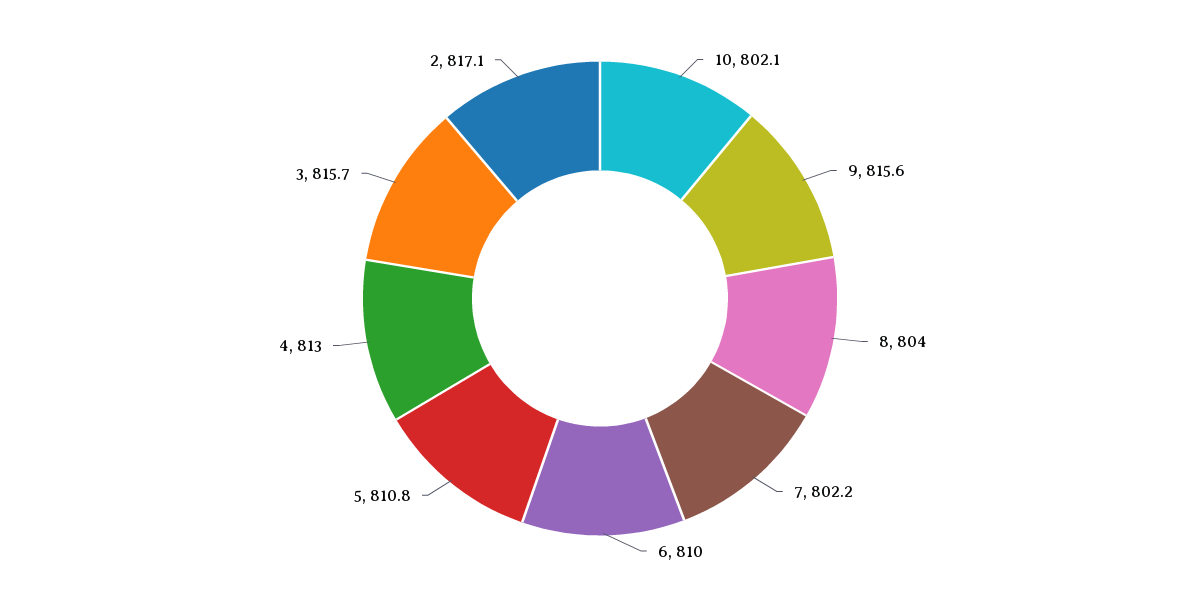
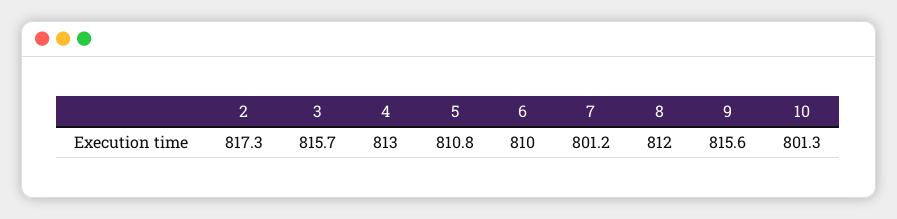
  {
-   "10": 802.1,
+   "10": 801.3,
    "9": 815.6,
-   "8": 804,
+   "8": 812,
-   "7": 802.2,
+   "7": 801.2,
    "6": 810,
    "5": 810.8,
    "4": 813,
    "3": 815.7,
-   "2": 817.1
+   "2": 817.3
  }

